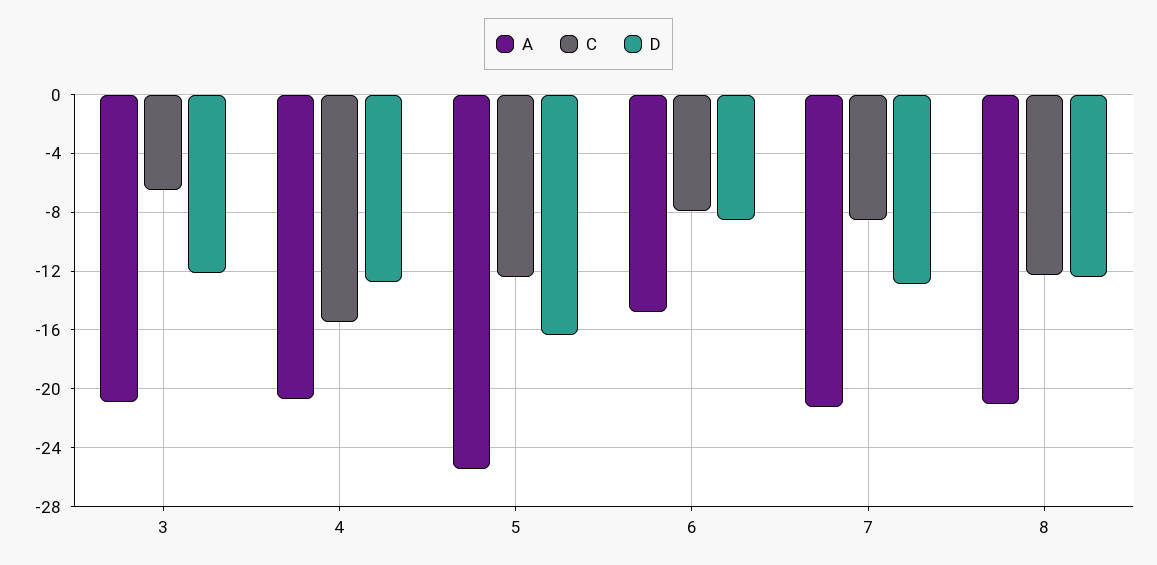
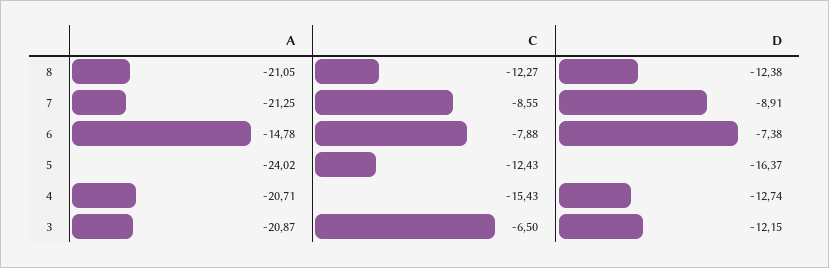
  {
    "A": {
      "3": -20.87,
      "4": -20.71,
-     "5": -25.5,
+     "5": -24.02,
      "6": -14.78,
      "7": -21.25,
      "8": -21.05
    },
    "C": {
      "3": -6.5,
      "4": -15.43,
      "5": -12.43,
      "6": -7.88,
      "7": -8.55,
      "8": -12.27
    },
    "D": {
      "3": -12.15,
      "4": -12.74,
      "5": -16.37,
-     "6": -8.5,
+     "6": -7.38,
-     "7": -13,
+     "7": -8.91,
      "8": -12.38
    }
  }

